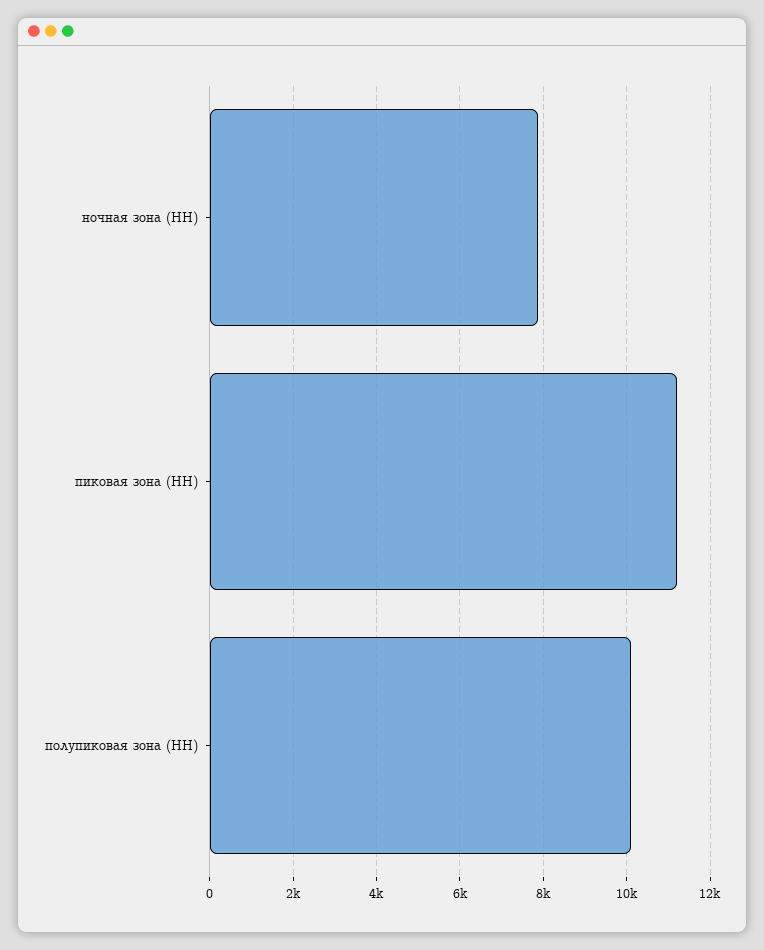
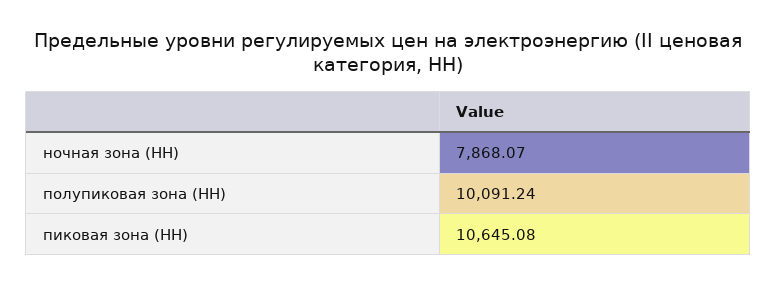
  {
    "ночная зона (НН)": 7868.07,
-   "пиковая зона (НН)": 11200,
+   "пиковая зона (НН)": 10645.08,
    "полупиковая зона (НН)": 10091.24
  }

